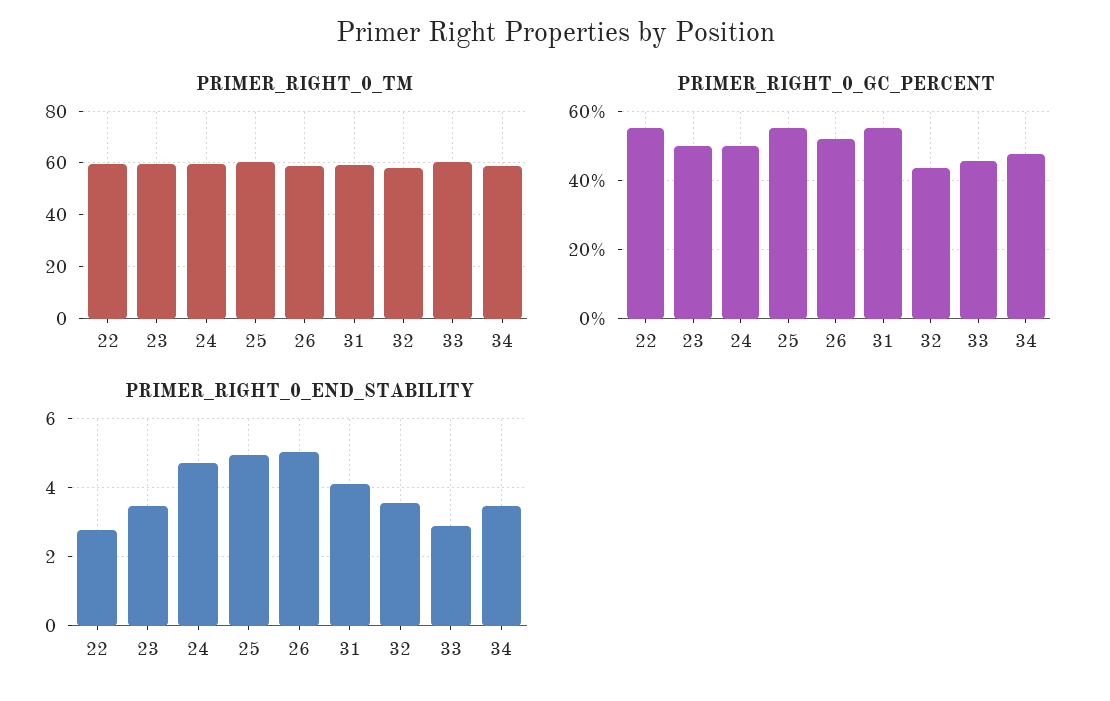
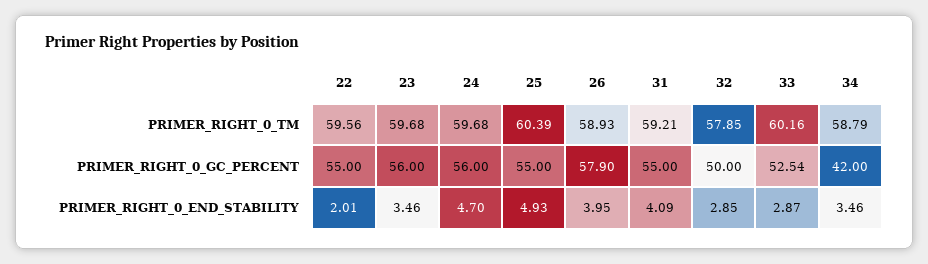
  {
    "PRIMER_RIGHT_0_TM": {
      "22": 59.56,
      "23": 59.68,
      "24": 59.68,
      "25": 60.39,
      "26": 58.93,
      "31": 59.21,
      "32": 57.85,
      "33": 60.16,
      "34": 58.79
    },
    "PRIMER_RIGHT_0_GC_PERCENT": {
      "22": 55,
-     "23": 50,
+     "23": 56,
-     "24": 50,
+     "24": 56,
      "25": 55,
-     "26": 52,
+     "26": 57.9,
      "31": 55,
-     "32": 44,
+     "32": 50,
-     "33": 46,
+     "33": 52.54,
-     "34": 48
+     "34": 42
    },
    "PRIMER_RIGHT_0_END_STABILITY": {
-     "22": 2.8,
+     "22": 2.01,
      "23": 3.46,
      "24": 4.7,
      "25": 4.93,
-     "26": 5,
+     "26": 3.95,
      "31": 4.09,
-     "32": 3.6,
+     "32": 2.85,
      "33": 2.87,
      "34": 3.46
    }
  }

